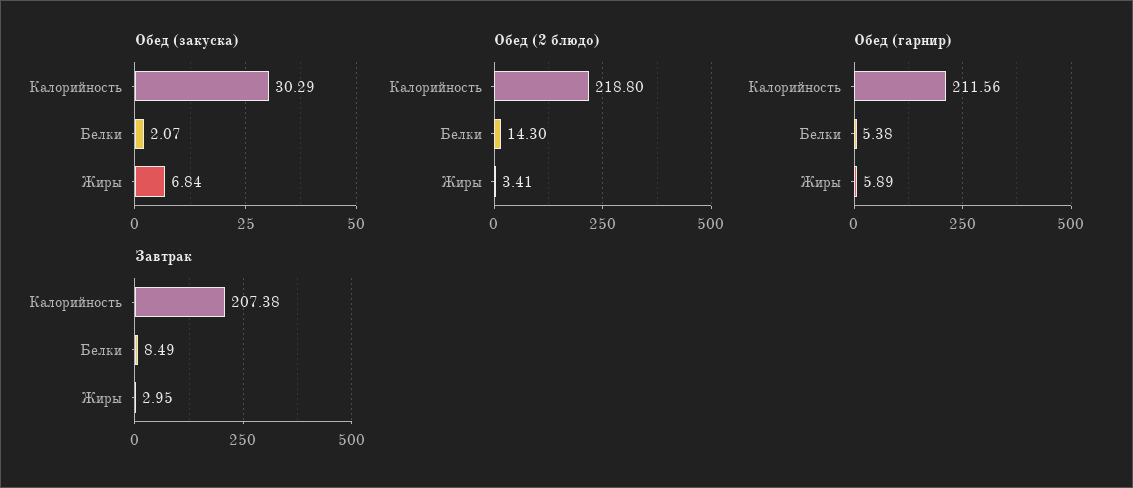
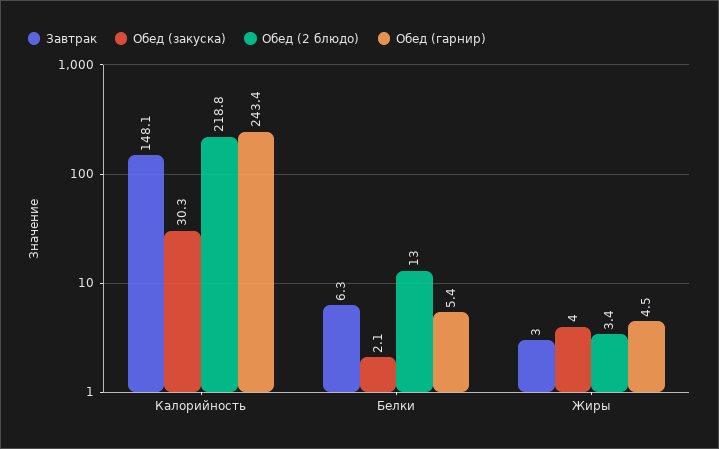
  {
    "Обед (закуска)": {
      "Калорийность": 30.29,
      "Белки": 2.07,
-     "Жиры": 6.84
+     "Жиры": 4
    },
    "Обед (2 блюдо)": {
      "Калорийность": 218.8,
-     "Белки": 14.3,
+     "Белки": 13,
      "Жиры": 3.41
    },
    "Обед (гарнир)": {
-     "Калорийность": 211.56,
+     "Калорийность": 243.4,
      "Белки": 5.38,
-     "Жиры": 5.89
+     "Жиры": 4.5
    },
    "Завтрак": {
-     "Калорийность": 207.38,
+     "Калорийность": 148.1,
-     "Белки": 8.49,
+     "Белки": 6.3,
      "Жиры": 2.95
    }
  }

